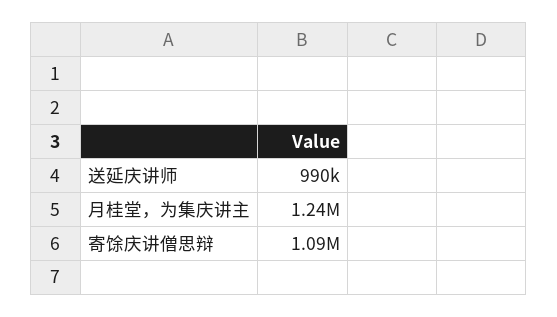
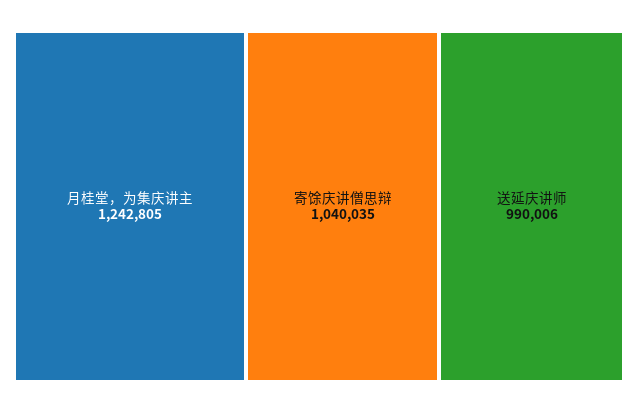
  {
    "送延庆讲师": 990006,
    "月桂堂，为集庆讲主": 1242805,
-   "寄馀庆讲僧思辩": 1090000
+   "寄馀庆讲僧思辩": 1040035
  }

